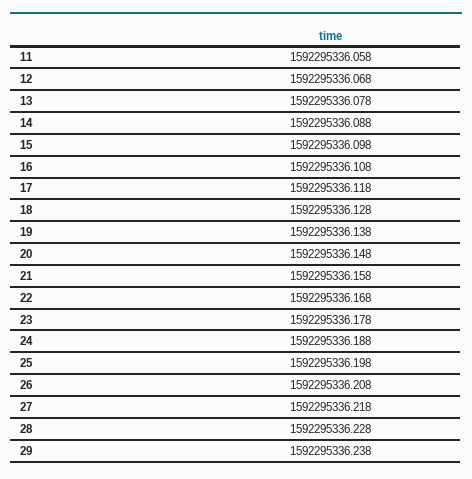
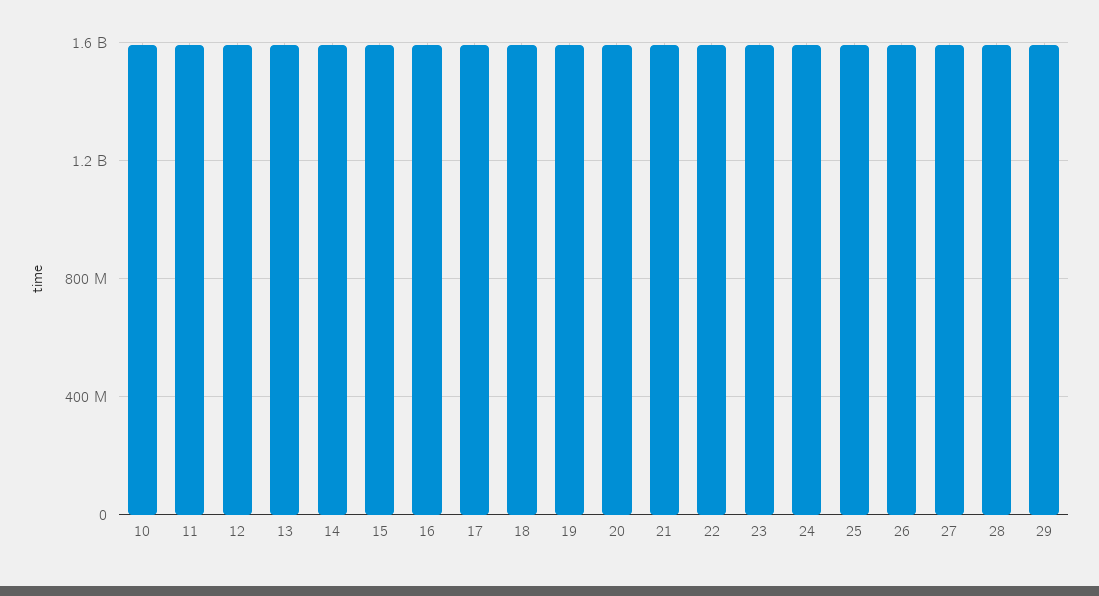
  {
    "11": 1592295336.058,
    "12": 1592295336.068,
    "13": 1592295336.078,
    "14": 1592295336.088,
    "15": 1592295336.098,
    "16": 1592295336.108,
    "17": 1592295336.118,
    "18": 1592295336.128,
    "19": 1592295336.138,
    "20": 1592295336.148,
    "21": 1592295336.158,
    "22": 1592295336.168,
    "23": 1592295336.178,
    "24": 1592295336.188,
    "25": 1592295336.198,
    "26": 1592295336.208,
    "27": 1592295336.218,
    "28": 1592295336.228,
-   "29": 1592295336.238
+   "29": 1592295336.238,
+   "10": 1600000000
  }

